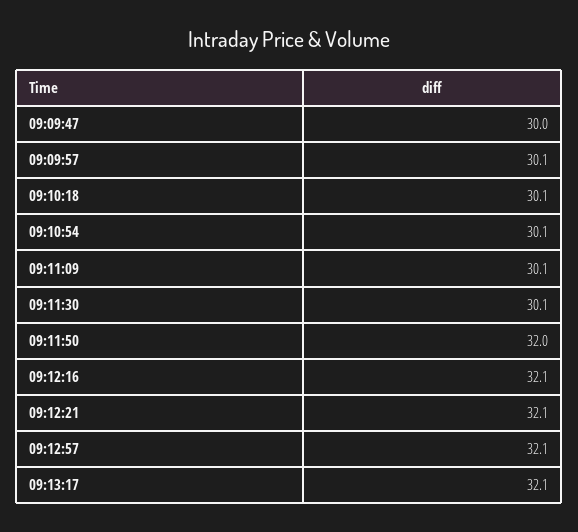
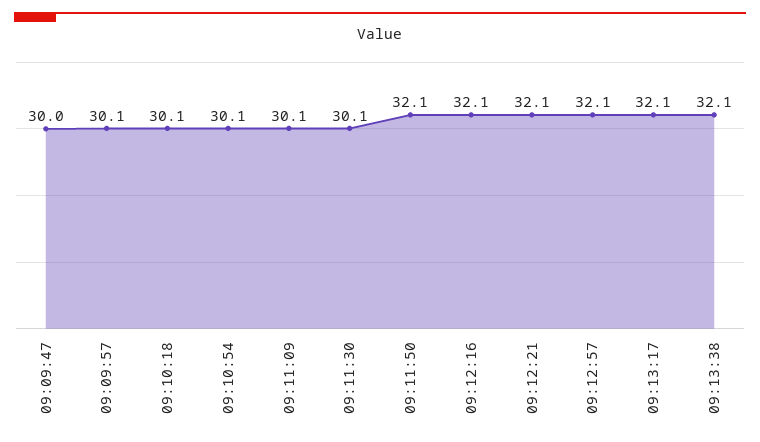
  {
    "09:09:47": 30,
    "09:09:57": 30.1,
    "09:10:18": 30.1,
    "09:10:54": 30.1,
    "09:11:09": 30.1,
    "09:11:30": 30.1,
-   "09:11:50": 32,
+   "09:11:50": 32.1,
    "09:12:16": 32.1,
    "09:12:21": 32.1,
    "09:12:57": 32.1,
-   "09:13:17": 32.1
+   "09:13:17": 32.1,
+   "09:13:38": 32.1
  }

